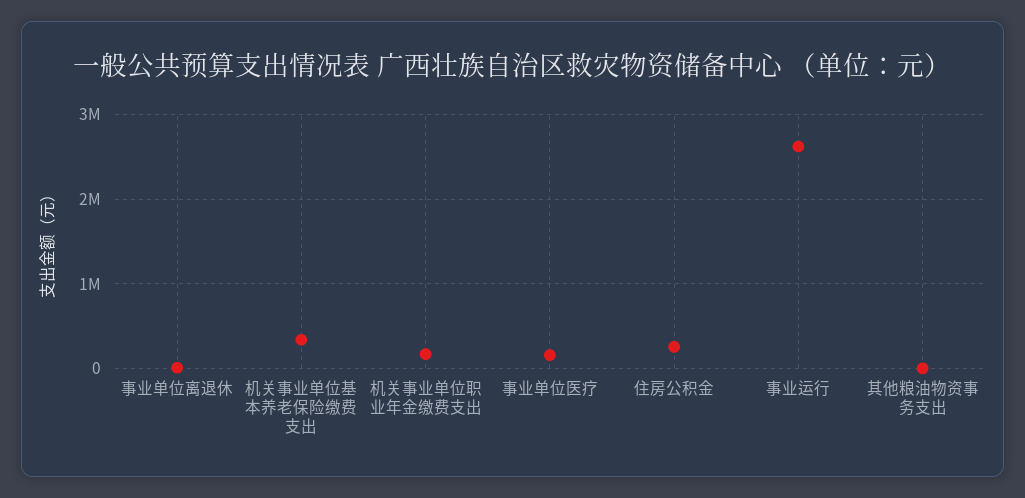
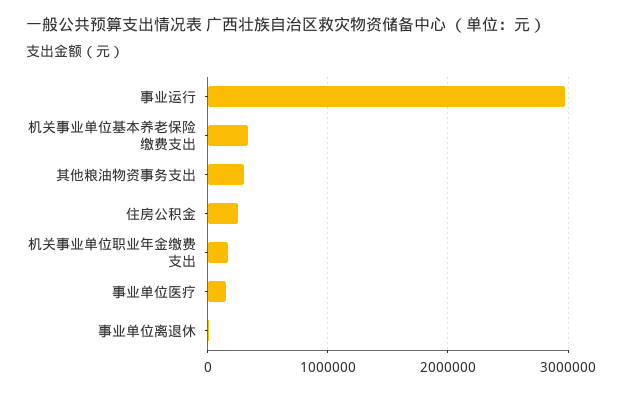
  {
    "事业单位离退休": 0,
    "机关事业单位基本养老保险缴费支出": 300000,
    "机关事业单位职业年金缴费支出": 200000,
    "事业单位医疗": 200000,
    "住房公积金": 300000,
-   "事业运行": 2600000,
+   "事业运行": 3000000,
-   "其他粮油物资事务支出": 0
+   "其他粮油物资事务支出": 300000
  }

